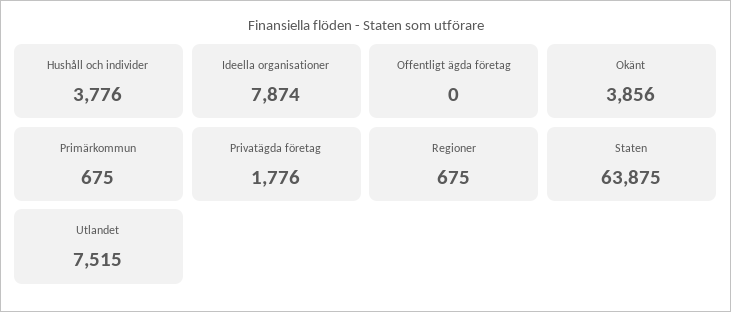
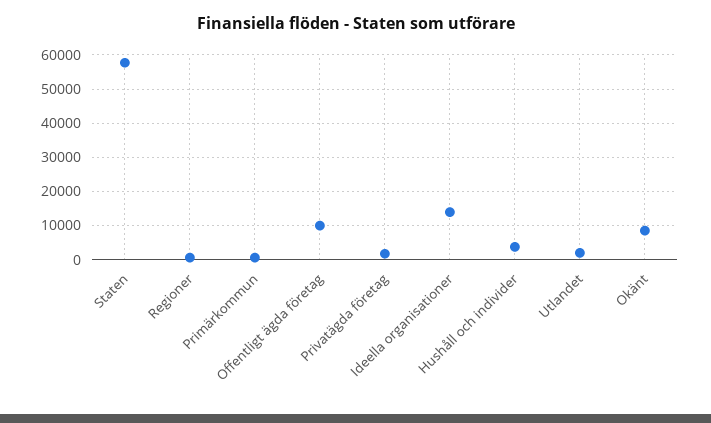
  {
    "Hushåll och individer": 3776,
-   "Ideella organisationer": 7874,
+   "Ideella organisationer": 14000,
-   "Offentligt ägda företag": 0,
+   "Offentligt ägda företag": 10000,
-   "Okänt": 3856,
+   "Okänt": 8000,
    "Primärkommun": 675,
    "Privatägda företag": 1776,
    "Regioner": 675,
-   "Staten": 63875,
+   "Staten": 58000,
-   "Utlandet": 7515
+   "Utlandet": 2000
  }

